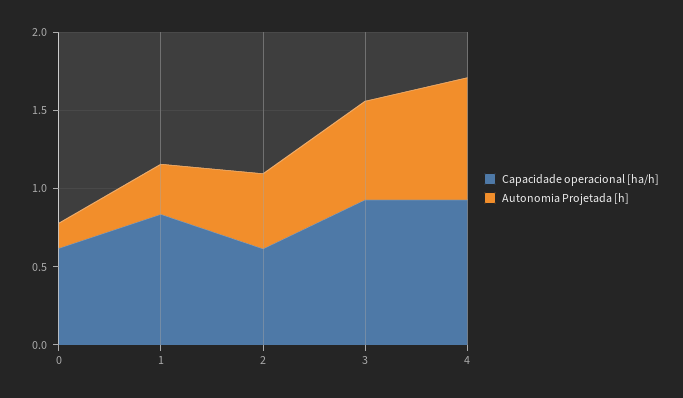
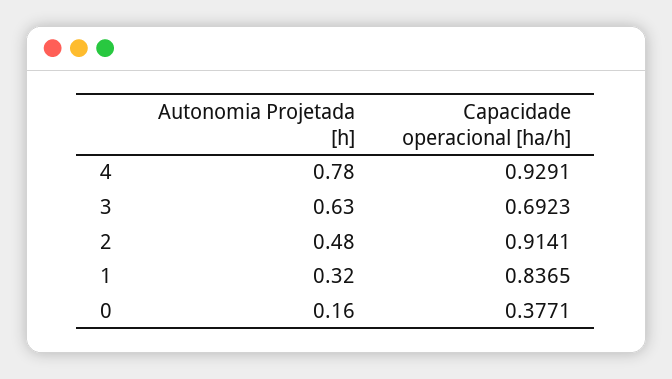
  {
    "Capacidade operacional [ha/h]": {
-     "0": 0.6,
+     "0": 0.3771,
      "1": 0.8365,
-     "2": 0.6,
+     "2": 0.9141,
-     "3": 0.9,
+     "3": 0.6923,
      "4": 0.9291
    },
    "Autonomia Projetada [h]": {
      "0": 0.16,
      "1": 0.32,
      "2": 0.48,
      "3": 0.63,
      "4": 0.78
    }
  }

